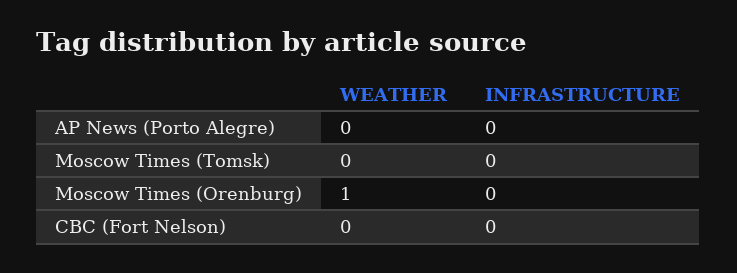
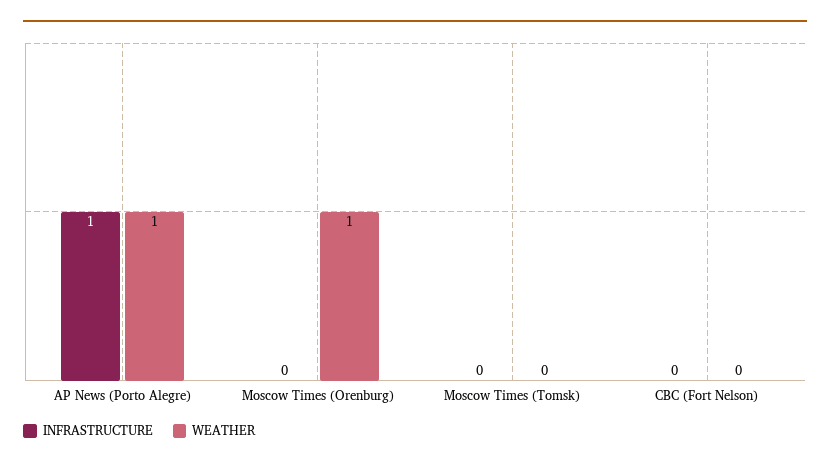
  {
    "WEATHER": {
-     "AP News (Porto Alegre)": 0,
+     "AP News (Porto Alegre)": 1,
      "Moscow Times (Tomsk)": 0,
      "Moscow Times (Orenburg)": 1,
      "CBC (Fort Nelson)": 0
    },
    "INFRASTRUCTURE": {
-     "AP News (Porto Alegre)": 0,
+     "AP News (Porto Alegre)": 1,
      "Moscow Times (Tomsk)": 0,
      "Moscow Times (Orenburg)": 0,
      "CBC (Fort Nelson)": 0
    }
  }

